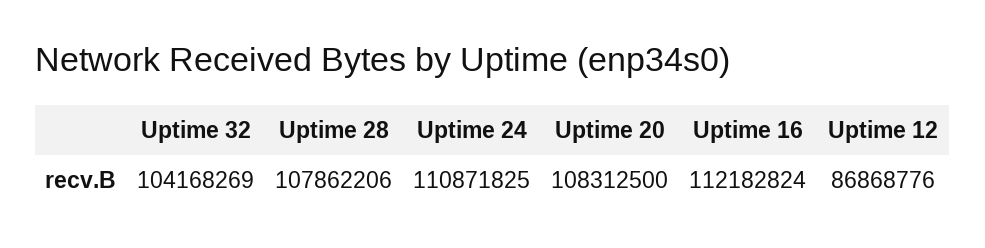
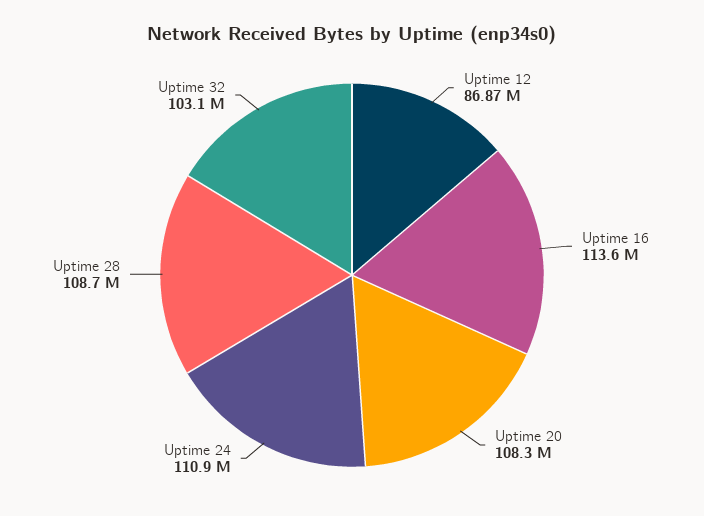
  {
-   "Uptime 32": 104168269,
+   "Uptime 32": 103100000,
-   "Uptime 28": 107862206,
+   "Uptime 28": 108700000,
    "Uptime 24": 110871825,
    "Uptime 20": 108312500,
-   "Uptime 16": 112182824,
+   "Uptime 16": 113600000,
    "Uptime 12": 86868776
  }

